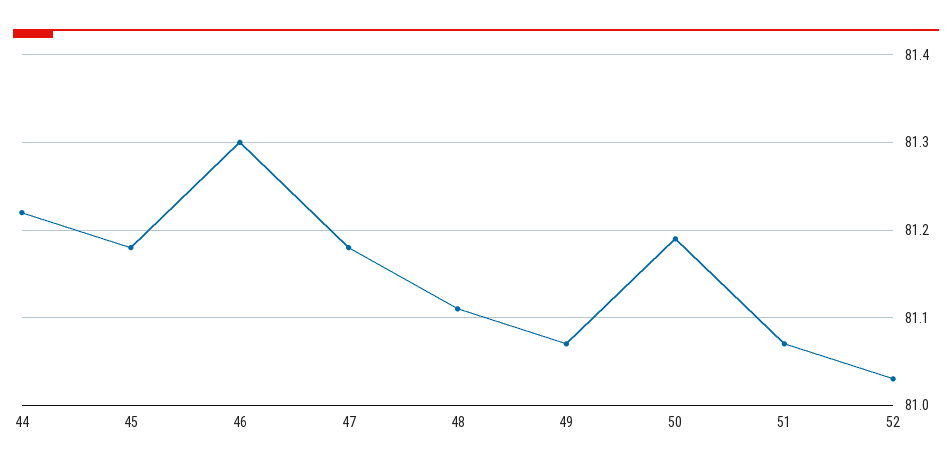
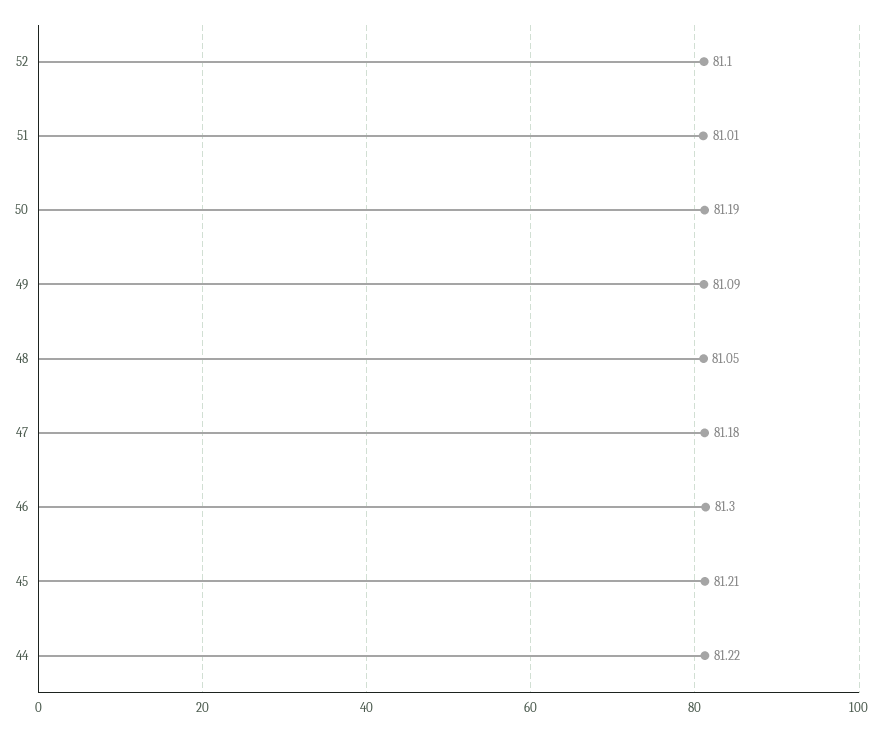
  {
    "44": 81.22,
-   "45": 81.18,
+   "45": 81.21,
    "46": 81.3,
    "47": 81.18,
-   "48": 81.11,
+   "48": 81.05,
-   "49": 81.07,
+   "49": 81.09,
    "50": 81.19,
-   "51": 81.07,
+   "51": 81.01,
-   "52": 81.03
+   "52": 81.1
  }

